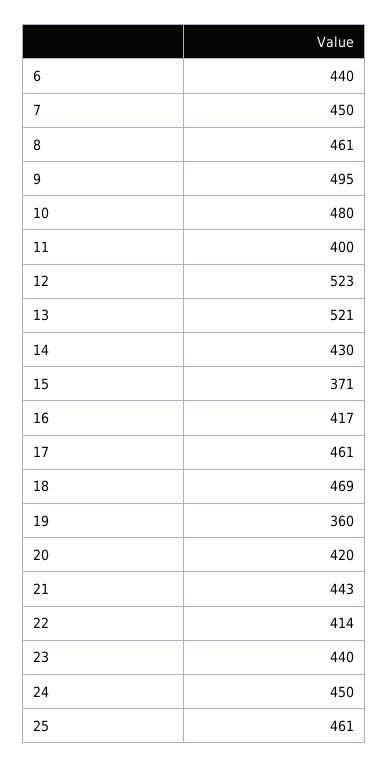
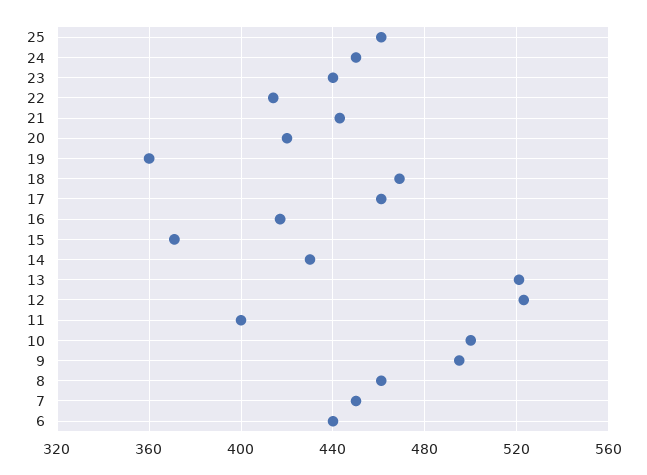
  {
    "6": 440,
    "7": 450,
    "8": 461,
    "9": 495,
-   "10": 480,
+   "10": 500,
    "11": 400,
    "12": 523,
    "13": 521,
    "14": 430,
    "15": 371,
    "16": 417,
    "17": 461,
    "18": 469,
    "19": 360,
    "20": 420,
    "21": 443,
    "22": 414,
    "23": 440,
    "24": 450,
    "25": 461
  }

